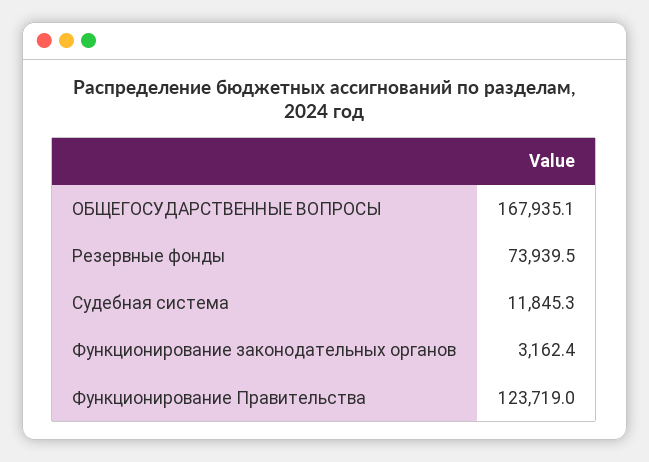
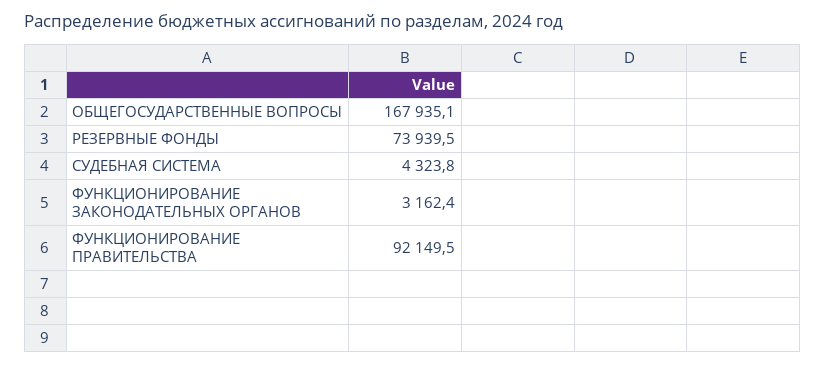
  {
    "ОБЩЕГОСУДАРСТВЕННЫЕ ВОПРОСЫ": 167935.1,
    "Резервные фонды": 73939.5,
-   "Судебная система": 11845.3,
+   "Судебная система": 4323.8,
    "Функционирование законодательных органов": 3162.4,
-   "Функционирование Правительства": 123719
+   "Функционирование Правительства": 92149.5
  }

